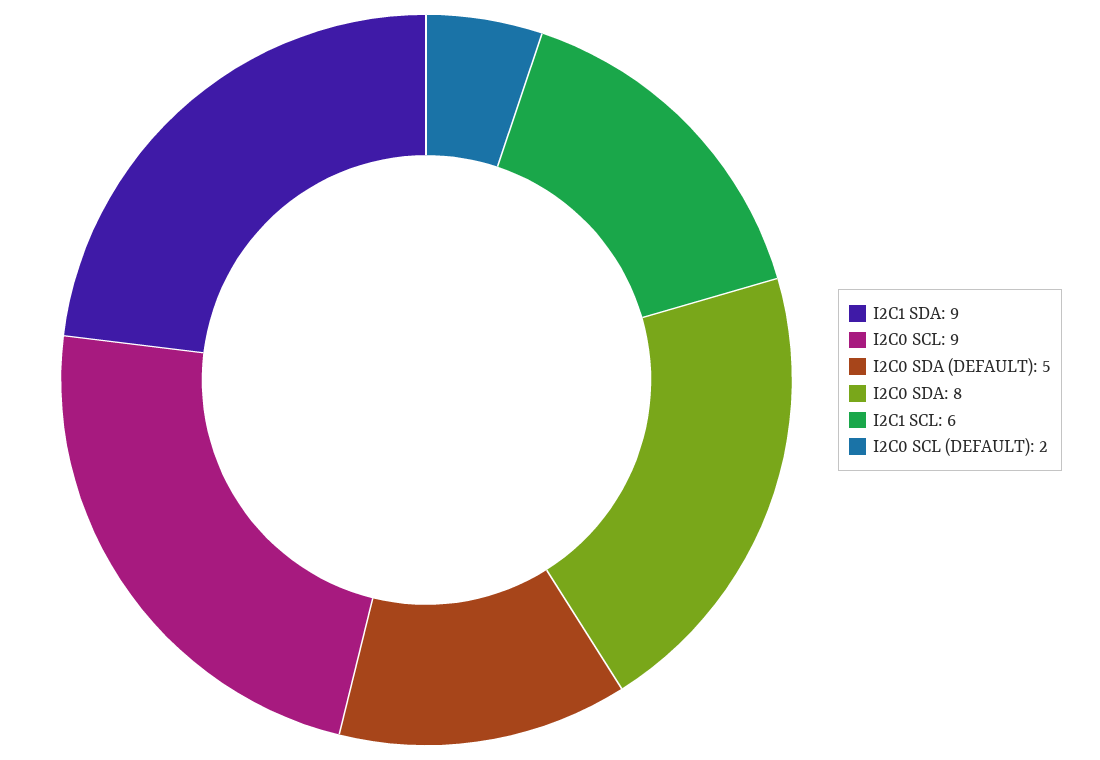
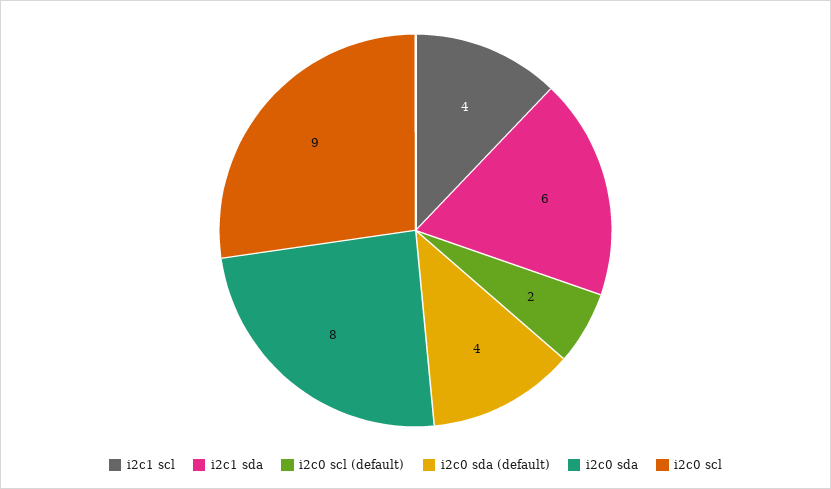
  {
-   "I2C1 SDA": 9,
+   "I2C1 SDA": 6,
    "I2C0 SCL": 9,
-   "I2C0 SDA (DEFAULT)": 5,
+   "I2C0 SDA (DEFAULT)": 4,
    "I2C0 SDA": 8,
-   "I2C1 SCL": 6,
+   "I2C1 SCL": 4,
    "I2C0 SCL (DEFAULT)": 2
  }

